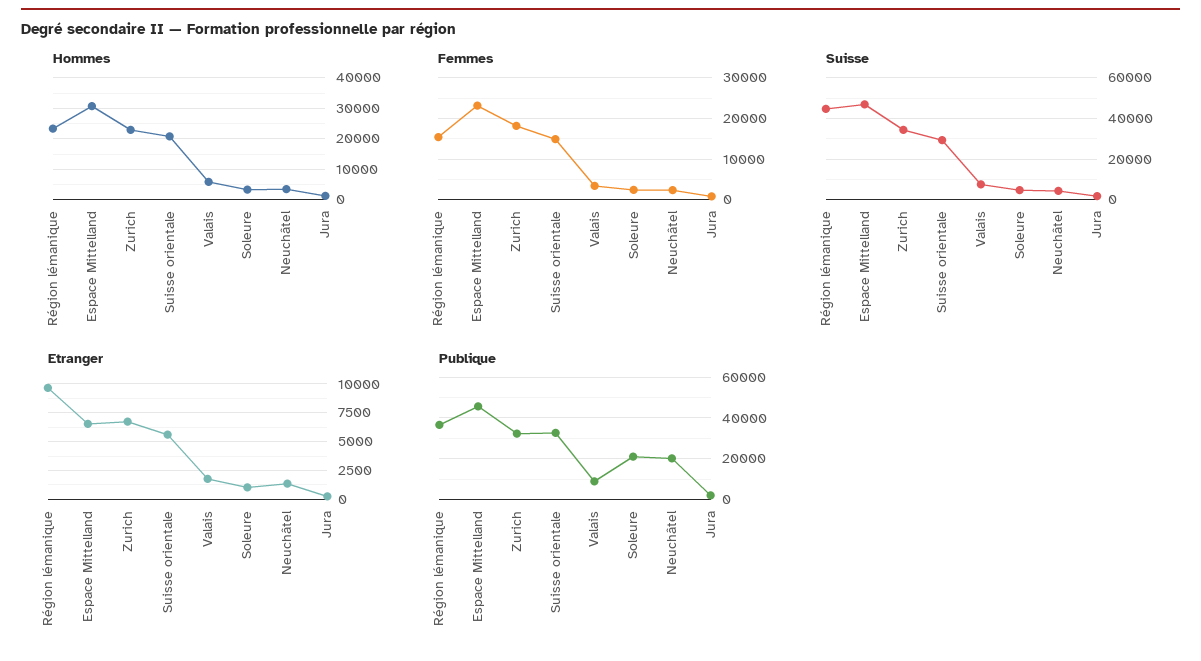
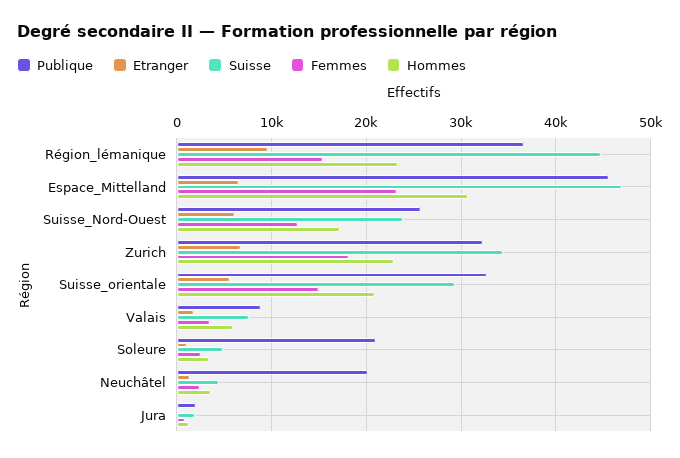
  {
    "Hommes": {
      "Région lémanique": 23000,
      "Espace Mittelland": 31000,
      "Zurich": 23000,
      "Suisse orientale": 21000,
      "Valais": 6000,
      "Soleure": 3000,
      "Neuchâtel": 4000,
-     "Jura": 1000
+     "Jura": 1000,
+     "Suisse_Nord-Ouest": 17000
    },
    "Femmes": {
      "Région lémanique": 15000,
      "Espace Mittelland": 23000,
      "Zurich": 18000,
      "Suisse orientale": 15000,
      "Valais": 3000,
      "Soleure": 2000,
      "Neuchâtel": 2000,
-     "Jura": 1000
+     "Jura": 1000,
+     "Suisse_Nord-Ouest": 13000
    },
    "Suisse": {
      "Région lémanique": 45000,
      "Espace Mittelland": 47000,
      "Zurich": 34000,
      "Suisse orientale": 29000,
      "Valais": 8000,
      "Soleure": 5000,
      "Neuchâtel": 4000,
-     "Jura": 2000
+     "Jura": 2000,
+     "Suisse_Nord-Ouest": 24000
    },
    "Etranger": {
      "Région lémanique": 10000,
      "Espace Mittelland": 7000,
      "Zurich": 7000,
      "Suisse orientale": 6000,
      "Valais": 2000,
      "Soleure": 1000,
      "Neuchâtel": 1000,
-     "Jura": 0
+     "Jura": 0,
+     "Suisse_Nord-Ouest": 6000
    },
    "Publique": {
      "Région lémanique": 37000,
      "Espace Mittelland": 46000,
      "Zurich": 32000,
      "Suisse orientale": 33000,
      "Valais": 9000,
      "Soleure": 21000,
      "Neuchâtel": 20000,
-     "Jura": 2000
+     "Jura": 2000,
+     "Suisse_Nord-Ouest": 26000
    }
  }

